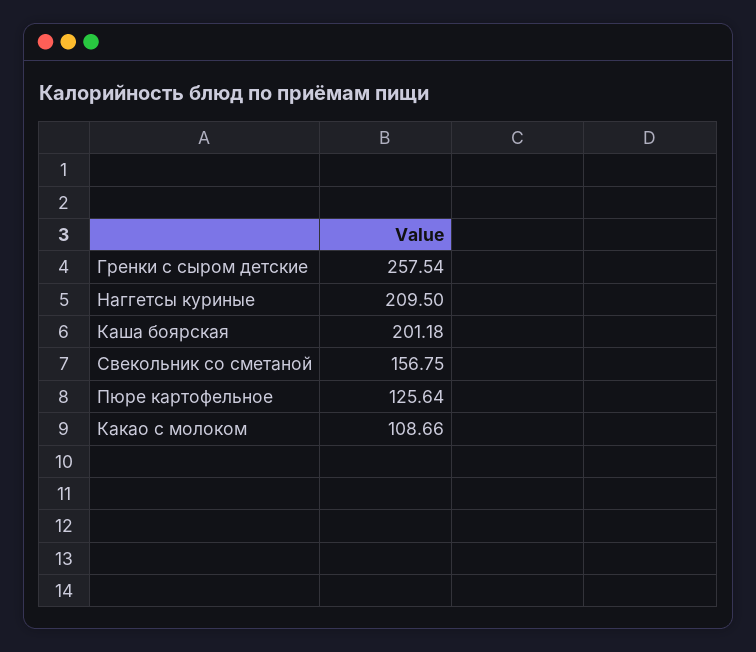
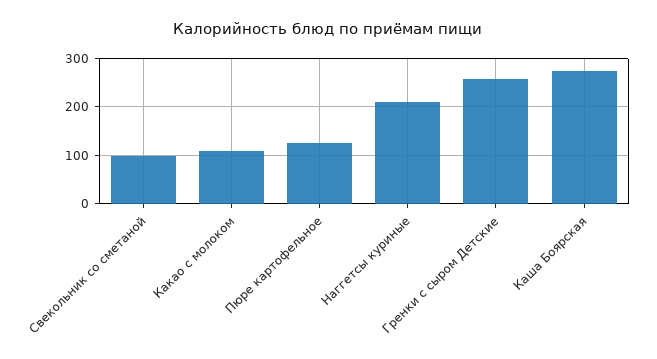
  {
    "Гренки с сыром детские": 257.54,
    "Наггетсы куриные": 209.5,
-   "Каша боярская": 201.18,
+   "Каша боярская": 280,
-   "Свекольник со сметаной": 156.75,
+   "Свекольник со сметаной": 100,
    "Пюре картофельное": 125.64,
    "Какао с молоком": 108.66
  }

